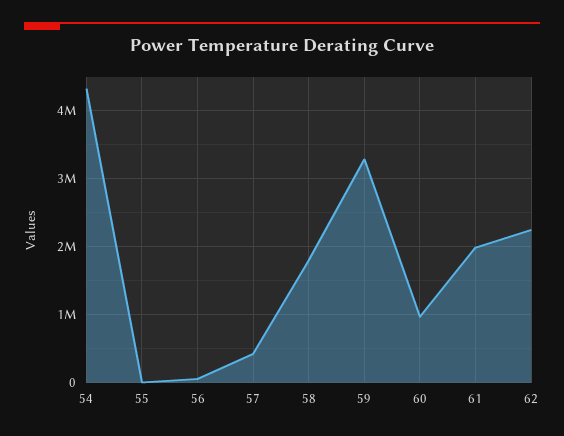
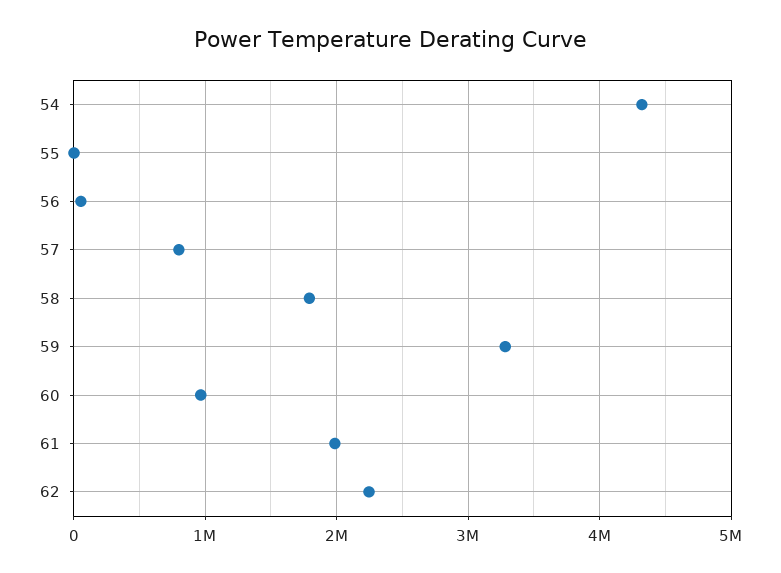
  {
    "54": 4300000,
    "55": 0,
    "56": 100000,
-   "57": 400000,
+   "57": 800000,
    "58": 1800000,
    "59": 3300000,
    "60": 1000000,
    "61": 2000000,
    "62": 2200000
  }

